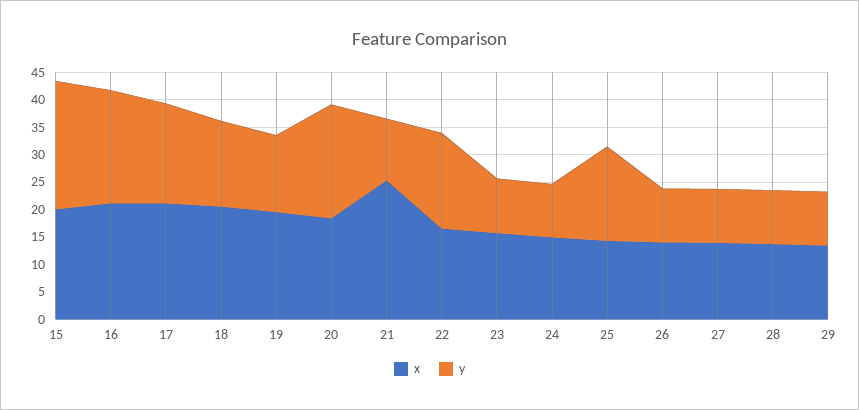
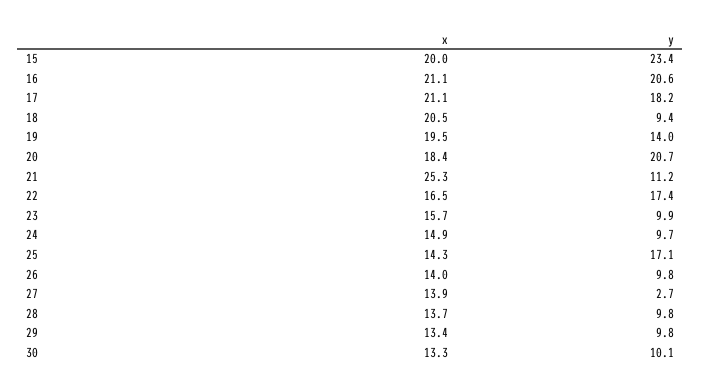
  {
    "x": {
      "15": 20,
      "16": 21.1,
      "17": 21.1,
      "18": 20.5,
      "19": 19.5,
      "20": 18.4,
      "21": 25.3,
      "22": 16.5,
      "23": 15.7,
      "24": 14.9,
      "25": 14.3,
      "26": 14,
      "27": 13.9,
      "28": 13.7,
-     "29": 13.4
+     "29": 13.4,
+     "30": 13.3
    },
    "y": {
      "15": 23.4,
      "16": 20.6,
      "17": 18.2,
-     "18": 15,
+     "18": 9.4,
      "19": 14,
      "20": 20.7,
      "21": 11.2,
      "22": 17.4,
      "23": 9.9,
      "24": 9.7,
      "25": 17.1,
      "26": 9.8,
-     "27": 10,
+     "27": 2.7,
      "28": 9.8,
-     "29": 9.8
+     "29": 9.8,
+     "30": 10.1
    }
  }

